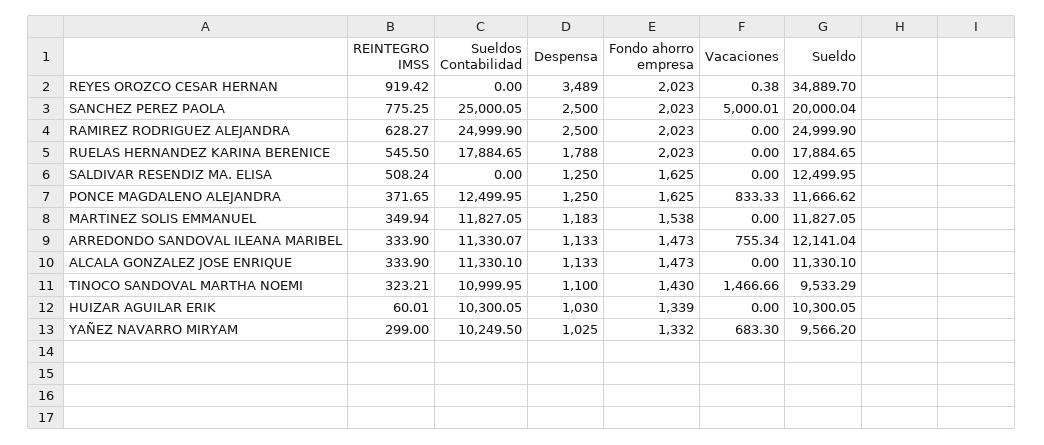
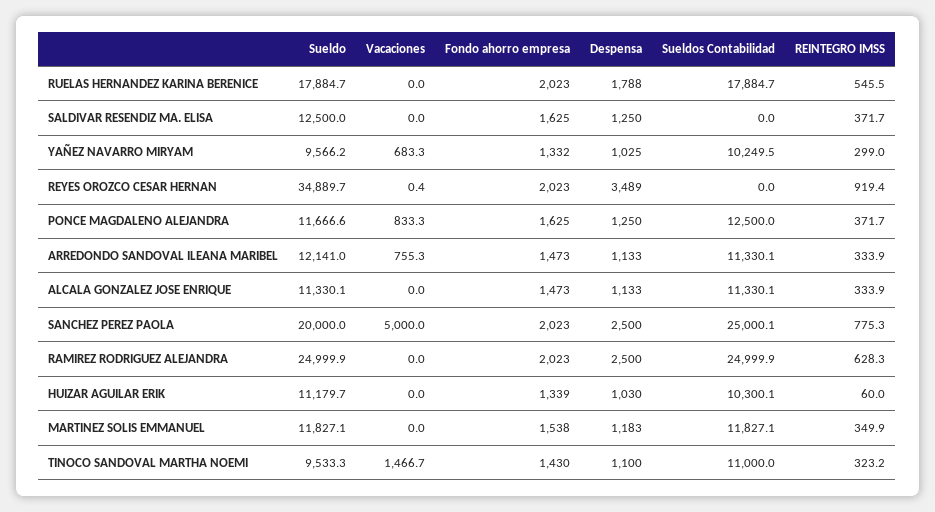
  {
    "REINTEGRO IMSS": {
      "REYES OROZCO CESAR HERNAN": 919.42,
      "SANCHEZ PEREZ PAOLA": 775.25,
      "RAMIREZ RODRIGUEZ ALEJANDRA": 628.27,
      "RUELAS HERNANDEZ KARINA BERENICE": 545.5,
-     "SALDIVAR RESENDIZ MA. ELISA": 508.24,
+     "SALDIVAR RESENDIZ MA. ELISA": 371.7,
      "PONCE MAGDALENO ALEJANDRA": 371.65,
      "MARTINEZ SOLIS EMMANUEL": 349.94,
      "ARREDONDO SANDOVAL ILEANA MARIBEL": 333.9,
      "ALCALA GONZALEZ JOSE ENRIQUE": 333.9,
      "TINOCO SANDOVAL MARTHA NOEMI": 323.21,
      "HUIZAR AGUILAR ERIK": 60.01,
      "YAÑEZ NAVARRO MIRYAM": 299
    },
    "Sueldos Contabilidad": {
      "REYES OROZCO CESAR HERNAN": 0,
      "SANCHEZ PEREZ PAOLA": 25000.05,
      "RAMIREZ RODRIGUEZ ALEJANDRA": 24999.9,
      "RUELAS HERNANDEZ KARINA BERENICE": 17884.65,
      "SALDIVAR RESENDIZ MA. ELISA": 0,
      "PONCE MAGDALENO ALEJANDRA": 12499.95,
      "MARTINEZ SOLIS EMMANUEL": 11827.05,
      "ARREDONDO SANDOVAL ILEANA MARIBEL": 11330.07,
      "ALCALA GONZALEZ JOSE ENRIQUE": 11330.1,
      "TINOCO SANDOVAL MARTHA NOEMI": 10999.95,
      "HUIZAR AGUILAR ERIK": 10300.05,
      "YAÑEZ NAVARRO MIRYAM": 10249.5
    },
    "Despensa": {
      "REYES OROZCO CESAR HERNAN": 3489,
      "SANCHEZ PEREZ PAOLA": 2500,
      "RAMIREZ RODRIGUEZ ALEJANDRA": 2500,
      "RUELAS HERNANDEZ KARINA BERENICE": 1788,
      "SALDIVAR RESENDIZ MA. ELISA": 1250,
      "PONCE MAGDALENO ALEJANDRA": 1250,
      "MARTINEZ SOLIS EMMANUEL": 1183,
      "ARREDONDO SANDOVAL ILEANA MARIBEL": 1133,
      "ALCALA GONZALEZ JOSE ENRIQUE": 1133,
      "TINOCO SANDOVAL MARTHA NOEMI": 1100,
      "HUIZAR AGUILAR ERIK": 1030,
      "YAÑEZ NAVARRO MIRYAM": 1025
    },
    "Fondo ahorro empresa": {
      "REYES OROZCO CESAR HERNAN": 2023,
      "SANCHEZ PEREZ PAOLA": 2023,
      "RAMIREZ RODRIGUEZ ALEJANDRA": 2023,
      "RUELAS HERNANDEZ KARINA BERENICE": 2023,
      "SALDIVAR RESENDIZ MA. ELISA": 1625,
      "PONCE MAGDALENO ALEJANDRA": 1625,
      "MARTINEZ SOLIS EMMANUEL": 1538,
      "ARREDONDO SANDOVAL ILEANA MARIBEL": 1473,
      "ALCALA GONZALEZ JOSE ENRIQUE": 1473,
      "TINOCO SANDOVAL MARTHA NOEMI": 1430,
      "HUIZAR AGUILAR ERIK": 1339,
      "YAÑEZ NAVARRO MIRYAM": 1332
    },
    "Vacaciones": {
      "REYES OROZCO CESAR HERNAN": 0.38,
      "SANCHEZ PEREZ PAOLA": 5000.01,
      "RAMIREZ RODRIGUEZ ALEJANDRA": 0,
      "RUELAS HERNANDEZ KARINA BERENICE": 0,
      "SALDIVAR RESENDIZ MA. ELISA": 0,
      "PONCE MAGDALENO ALEJANDRA": 833.33,
      "MARTINEZ SOLIS EMMANUEL": 0,
      "ARREDONDO SANDOVAL ILEANA MARIBEL": 755.34,
      "ALCALA GONZALEZ JOSE ENRIQUE": 0,
      "TINOCO SANDOVAL MARTHA NOEMI": 1466.66,
      "HUIZAR AGUILAR ERIK": 0,
      "YAÑEZ NAVARRO MIRYAM": 683.3
    },
    "Sueldo": {
      "REYES OROZCO CESAR HERNAN": 34889.7,
      "SANCHEZ PEREZ PAOLA": 20000.04,
      "RAMIREZ RODRIGUEZ ALEJANDRA": 24999.9,
      "RUELAS HERNANDEZ KARINA BERENICE": 17884.65,
      "SALDIVAR RESENDIZ MA. ELISA": 12499.95,
      "PONCE MAGDALENO ALEJANDRA": 11666.62,
      "MARTINEZ SOLIS EMMANUEL": 11827.05,
      "ARREDONDO SANDOVAL ILEANA MARIBEL": 12141.04,
      "ALCALA GONZALEZ JOSE ENRIQUE": 11330.1,
      "TINOCO SANDOVAL MARTHA NOEMI": 9533.29,
-     "HUIZAR AGUILAR ERIK": 10300.05,
+     "HUIZAR AGUILAR ERIK": 11179.7,
      "YAÑEZ NAVARRO MIRYAM": 9566.2
    }
  }

